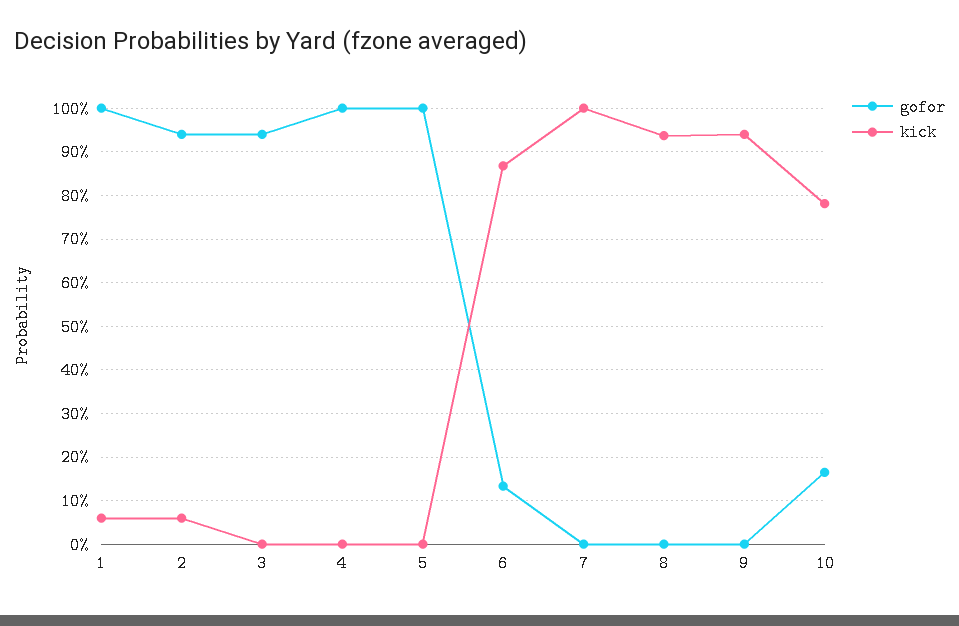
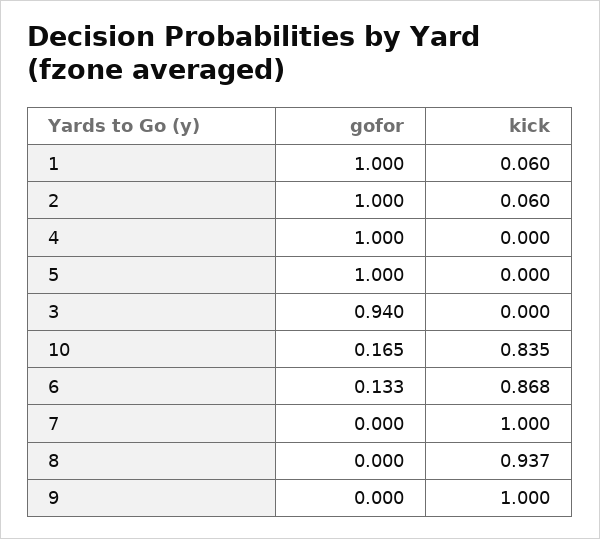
  {
    "gofor": {
      "1": 1,
-     "2": 0.94,
+     "2": 1,
      "3": 0.94,
      "4": 1,
      "5": 1,
      "6": 0.133,
      "7": 0,
      "8": 0,
      "9": 0,
      "10": 0.165
    },
    "kick": {
      "1": 0.06,
      "2": 0.06,
      "3": 0,
      "4": 0,
      "5": 0,
      "6": 0.868,
      "7": 1,
      "8": 0.937,
-     "9": 0.94,
+     "9": 1,
-     "10": 0.78
+     "10": 0.835
    }
  }

